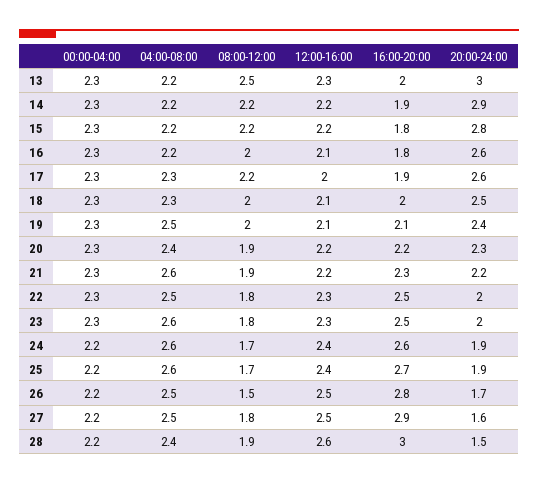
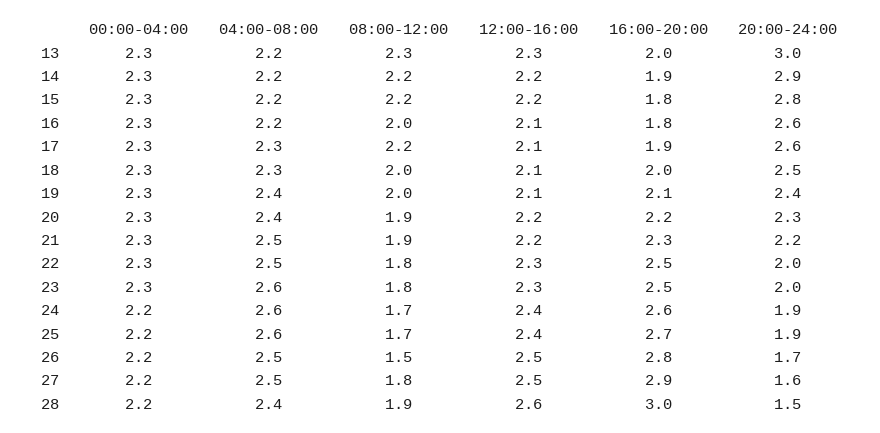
  {
    "00:00-04:00": {
      "13": 2.3,
      "14": 2.3,
      "15": 2.3,
      "16": 2.3,
      "17": 2.3,
      "18": 2.3,
      "19": 2.3,
      "20": 2.3,
      "21": 2.3,
      "22": 2.3,
      "23": 2.3,
      "24": 2.2,
      "25": 2.2,
      "26": 2.2,
      "27": 2.2,
      "28": 2.2
    },
    "04:00-08:00": {
      "13": 2.2,
      "14": 2.2,
      "15": 2.2,
      "16": 2.2,
      "17": 2.3,
      "18": 2.3,
-     "19": 2.5,
+     "19": 2.4,
      "20": 2.4,
-     "21": 2.6,
+     "21": 2.5,
      "22": 2.5,
      "23": 2.6,
      "24": 2.6,
      "25": 2.6,
      "26": 2.5,
      "27": 2.5,
      "28": 2.4
    },
    "08:00-12:00": {
-     "13": 2.5,
+     "13": 2.3,
      "14": 2.2,
      "15": 2.2,
      "16": 2,
      "17": 2.2,
      "18": 2,
      "19": 2,
      "20": 1.9,
      "21": 1.9,
      "22": 1.8,
      "23": 1.8,
      "24": 1.7,
      "25": 1.7,
      "26": 1.5,
      "27": 1.8,
      "28": 1.9
    },
    "12:00-16:00": {
      "13": 2.3,
      "14": 2.2,
      "15": 2.2,
      "16": 2.1,
-     "17": 2,
+     "17": 2.1,
      "18": 2.1,
      "19": 2.1,
      "20": 2.2,
      "21": 2.2,
      "22": 2.3,
      "23": 2.3,
      "24": 2.4,
      "25": 2.4,
      "26": 2.5,
      "27": 2.5,
      "28": 2.6
    },
    "16:00-20:00": {
      "13": 2,
      "14": 1.9,
      "15": 1.8,
      "16": 1.8,
      "17": 1.9,
      "18": 2,
      "19": 2.1,
      "20": 2.2,
      "21": 2.3,
      "22": 2.5,
      "23": 2.5,
      "24": 2.6,
      "25": 2.7,
      "26": 2.8,
      "27": 2.9,
      "28": 3
    },
    "20:00-24:00": {
      "13": 3,
      "14": 2.9,
      "15": 2.8,
      "16": 2.6,
      "17": 2.6,
      "18": 2.5,
      "19": 2.4,
      "20": 2.3,
      "21": 2.2,
      "22": 2,
      "23": 2,
      "24": 1.9,
      "25": 1.9,
      "26": 1.7,
      "27": 1.6,
      "28": 1.5
    }
  }

